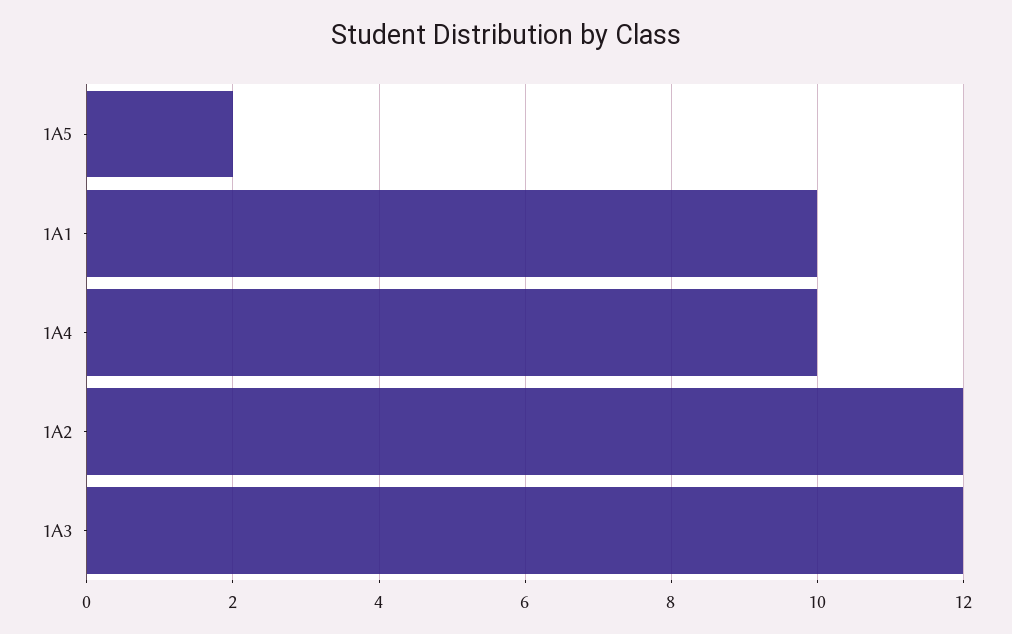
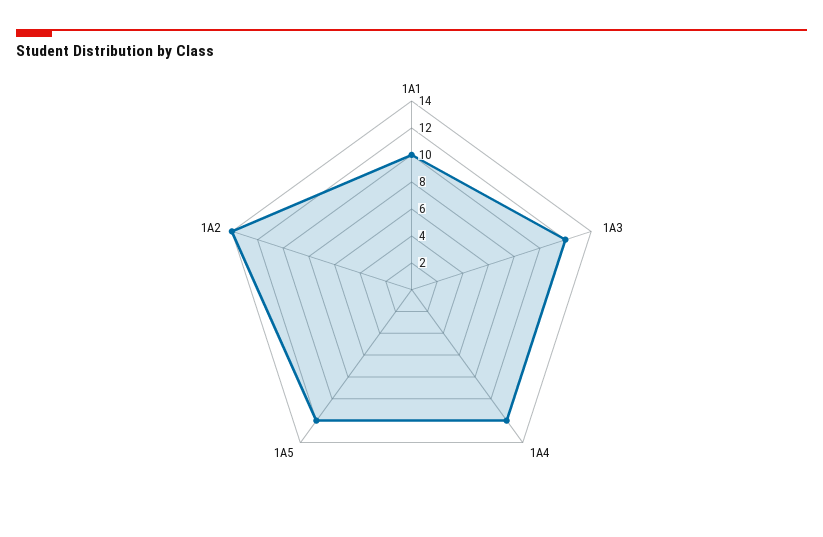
  {
-   "1A5": 2,
+   "1A5": 12,
    "1A1": 10,
-   "1A4": 10,
+   "1A4": 12,
-   "1A2": 12,
+   "1A2": 14,
    "1A3": 12
  }

